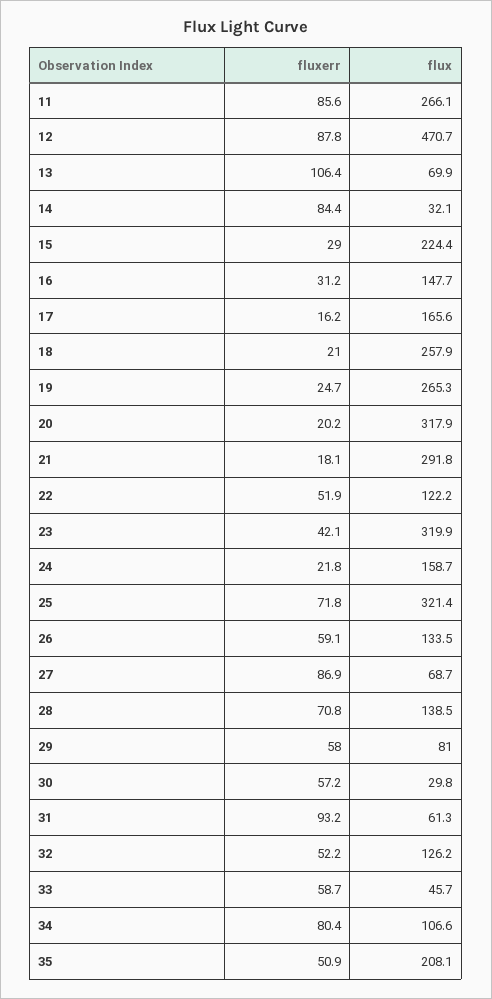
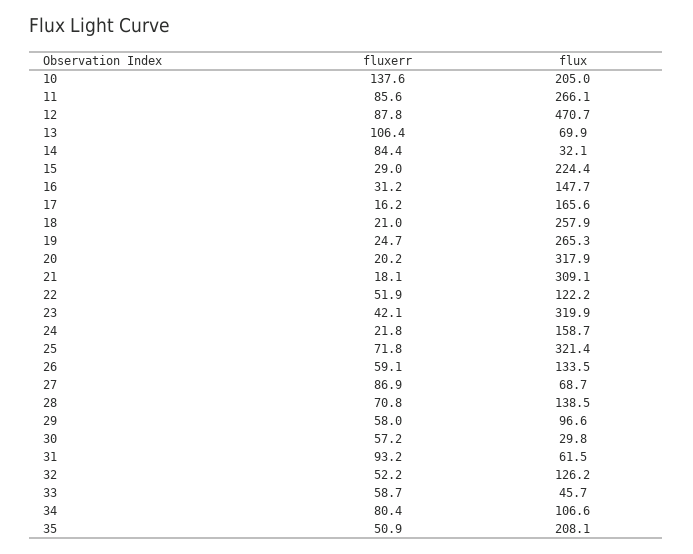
  {
    "fluxerr": {
      "11": 85.6,
      "12": 87.8,
      "13": 106.4,
      "14": 84.4,
      "15": 29,
      "16": 31.2,
      "17": 16.2,
      "18": 21,
      "19": 24.7,
      "20": 20.2,
      "21": 18.1,
      "22": 51.9,
      "23": 42.1,
      "24": 21.8,
      "25": 71.8,
      "26": 59.1,
      "27": 86.9,
      "28": 70.8,
      "29": 58,
      "30": 57.2,
      "31": 93.2,
      "32": 52.2,
      "33": 58.7,
      "34": 80.4,
-     "35": 50.9
+     "35": 50.9,
+     "10": 137.6
    },
    "flux": {
      "11": 266.1,
      "12": 470.7,
      "13": 69.9,
      "14": 32.1,
      "15": 224.4,
      "16": 147.7,
      "17": 165.6,
      "18": 257.9,
      "19": 265.3,
      "20": 317.9,
-     "21": 291.8,
+     "21": 309.1,
      "22": 122.2,
      "23": 319.9,
      "24": 158.7,
      "25": 321.4,
      "26": 133.5,
      "27": 68.7,
      "28": 138.5,
-     "29": 81,
+     "29": 96.6,
      "30": 29.8,
-     "31": 61.3,
+     "31": 61.5,
      "32": 126.2,
      "33": 45.7,
      "34": 106.6,
-     "35": 208.1
+     "35": 208.1,
+     "10": 205
    }
  }

